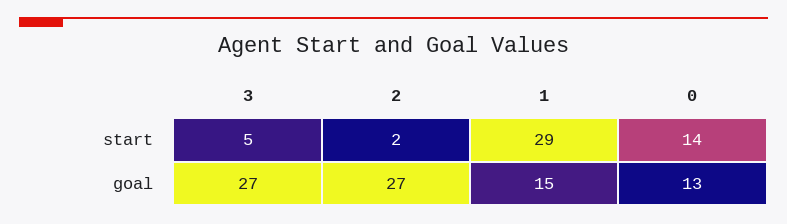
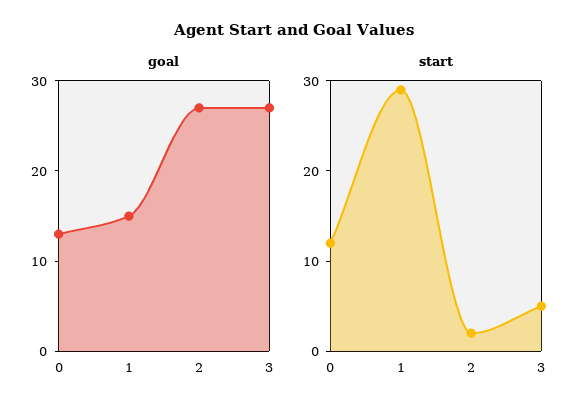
  {
    "start": {
      "3": 5,
      "2": 2,
      "1": 29,
-     "0": 14
+     "0": 12
    },
    "goal": {
      "3": 27,
      "2": 27,
      "1": 15,
      "0": 13
    }
  }

